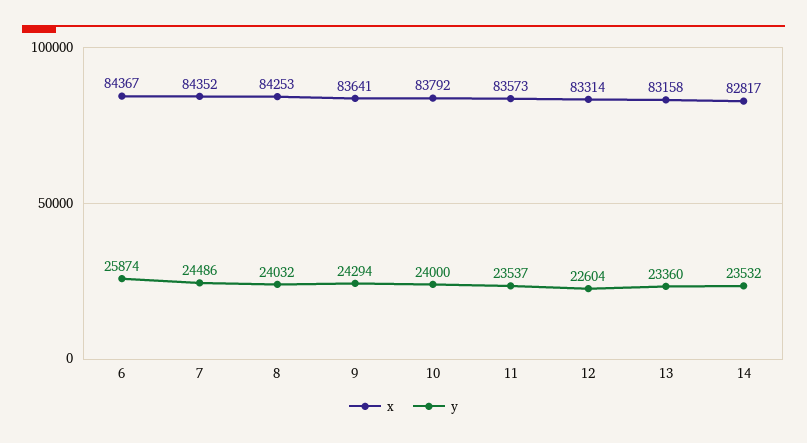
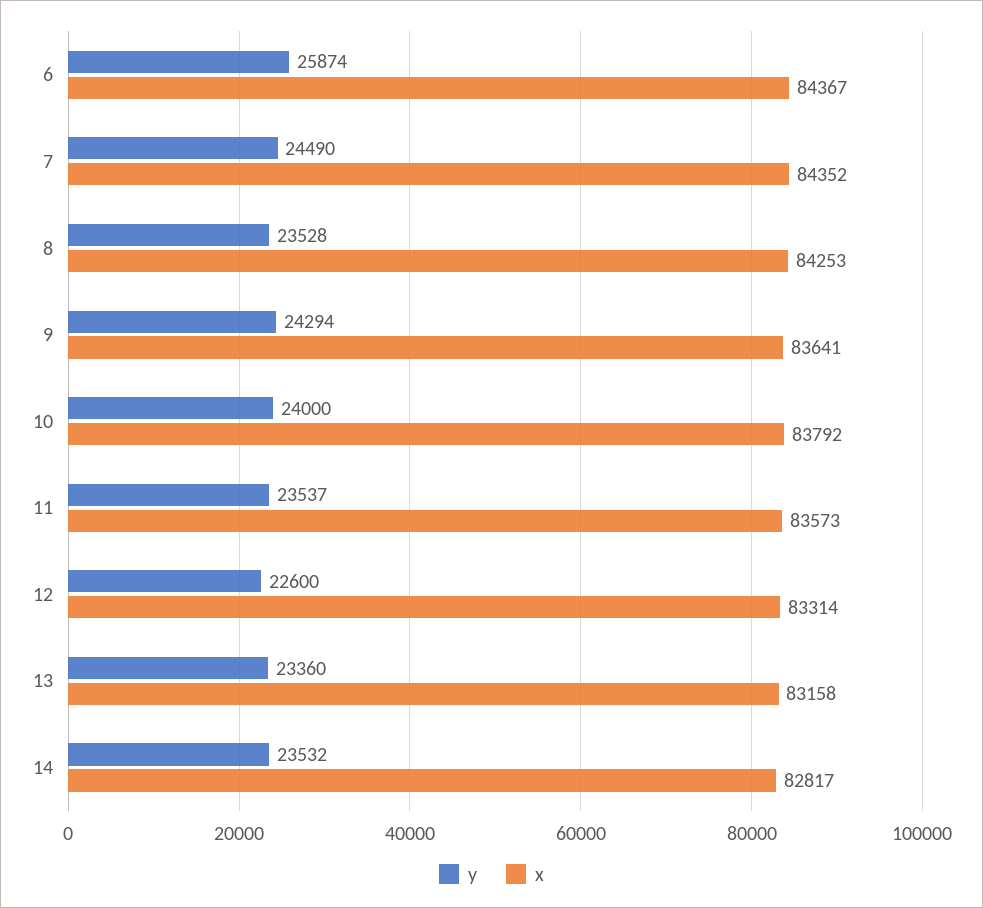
  {
    "x": {
      "6": 84367,
      "7": 84352,
      "8": 84253,
      "9": 83641,
      "10": 83792,
      "11": 83573,
      "12": 83314,
      "13": 83158,
      "14": 82817
    },
    "y": {
      "6": 25874,
-     "7": 24486,
+     "7": 24490,
-     "8": 24032,
+     "8": 23528,
      "9": 24294,
      "10": 24000,
      "11": 23537,
-     "12": 22604,
+     "12": 22600,
      "13": 23360,
      "14": 23532
    }
  }

